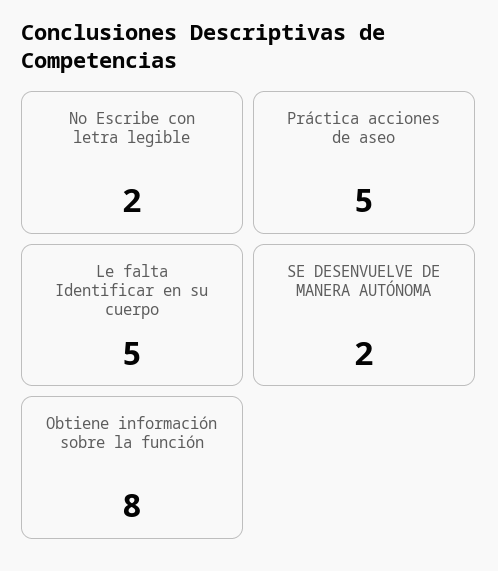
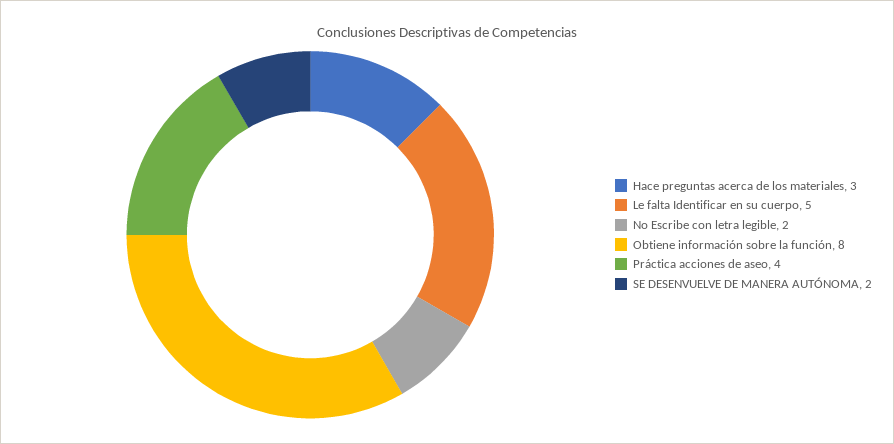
  {
    "No Escribe con letra legible": 2,
-   "Práctica acciones de aseo": 5,
+   "Práctica acciones de aseo": 4,
    "Le falta Identificar en su cuerpo": 5,
    "SE DESENVUELVE DE MANERA AUTÓNOMA": 2,
-   "Obtiene información sobre la función": 8
+   "Obtiene información sobre la función": 8,
+   "Hace preguntas acerca de los materiales": 3
  }

